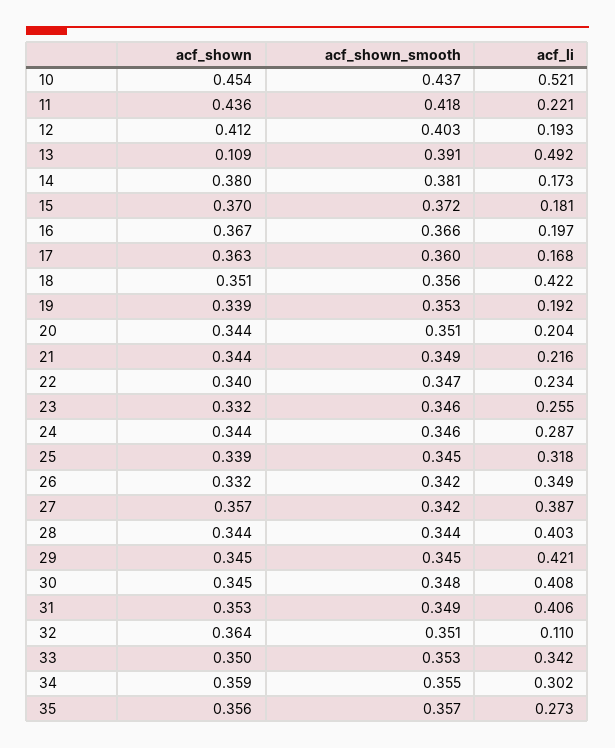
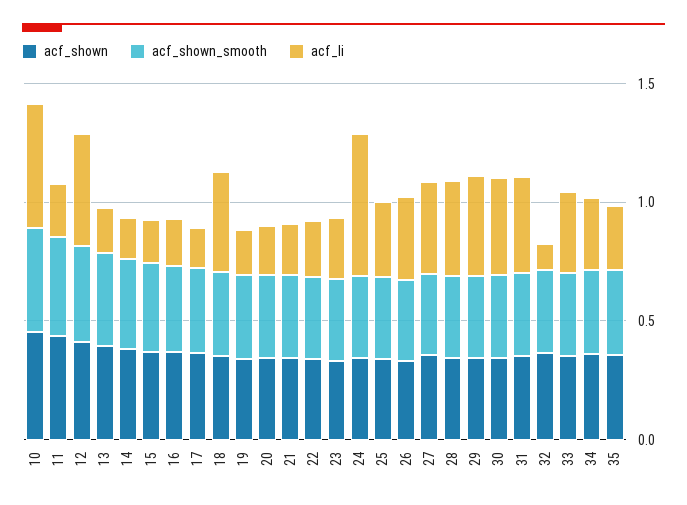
  {
    "acf_shown": {
      "10": 0.454,
      "11": 0.436,
      "12": 0.412,
-     "13": 0.109,
+     "13": 0.4,
      "14": 0.38,
      "15": 0.37,
      "16": 0.367,
      "17": 0.363,
      "18": 0.351,
      "19": 0.339,
      "20": 0.344,
      "21": 0.344,
      "22": 0.34,
      "23": 0.332,
      "24": 0.344,
      "25": 0.339,
      "26": 0.332,
      "27": 0.357,
      "28": 0.344,
      "29": 0.345,
      "30": 0.345,
      "31": 0.353,
      "32": 0.364,
      "33": 0.35,
      "34": 0.359,
      "35": 0.356
    },
    "acf_shown_smooth": {
      "10": 0.437,
      "11": 0.418,
      "12": 0.403,
      "13": 0.391,
      "14": 0.381,
      "15": 0.372,
      "16": 0.366,
      "17": 0.36,
      "18": 0.356,
      "19": 0.353,
      "20": 0.351,
      "21": 0.349,
      "22": 0.347,
      "23": 0.346,
      "24": 0.346,
      "25": 0.345,
      "26": 0.342,
      "27": 0.342,
      "28": 0.344,
      "29": 0.345,
      "30": 0.348,
      "31": 0.349,
      "32": 0.351,
      "33": 0.353,
      "34": 0.355,
      "35": 0.357
    },
    "acf_li": {
      "10": 0.521,
      "11": 0.221,
-     "12": 0.193,
+     "12": 0.5,
-     "13": 0.492,
+     "13": 0.2,
      "14": 0.173,
      "15": 0.181,
      "16": 0.197,
      "17": 0.168,
      "18": 0.422,
      "19": 0.192,
      "20": 0.204,
      "21": 0.216,
      "22": 0.234,
      "23": 0.255,
-     "24": 0.287,
+     "24": 0.6,
      "25": 0.318,
      "26": 0.349,
      "27": 0.387,
      "28": 0.403,
      "29": 0.421,
      "30": 0.408,
      "31": 0.406,
      "32": 0.11,
      "33": 0.342,
      "34": 0.302,
      "35": 0.273
    }
  }

